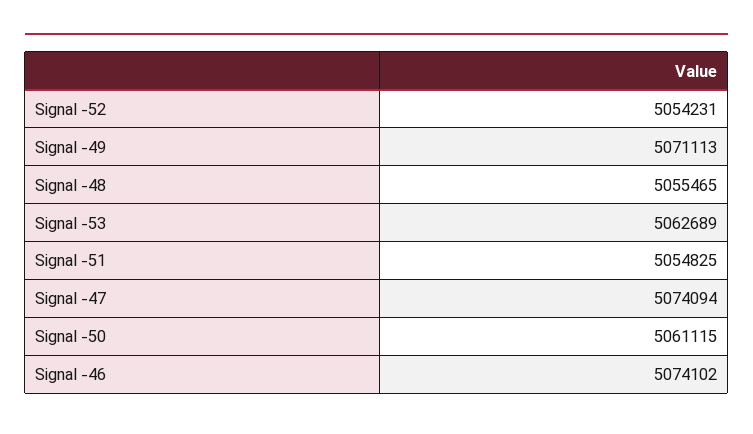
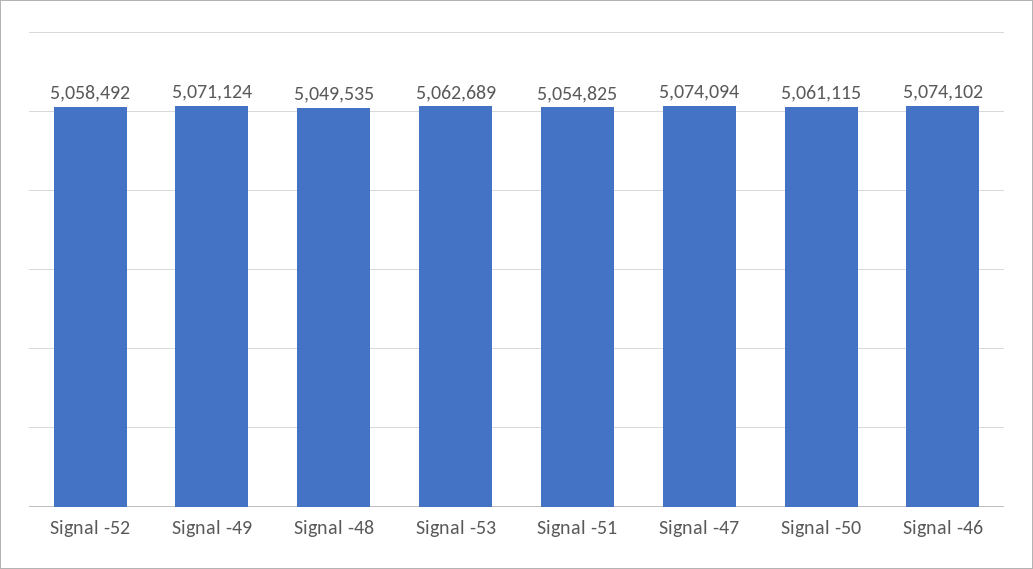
  {
-   "Signal -52": 5054231,
+   "Signal -52": 5058492,
-   "Signal -49": 5071113,
+   "Signal -49": 5071124,
-   "Signal -48": 5055465,
+   "Signal -48": 5049535,
    "Signal -53": 5062689,
    "Signal -51": 5054825,
    "Signal -47": 5074094,
    "Signal -50": 5061115,
    "Signal -46": 5074102
  }

